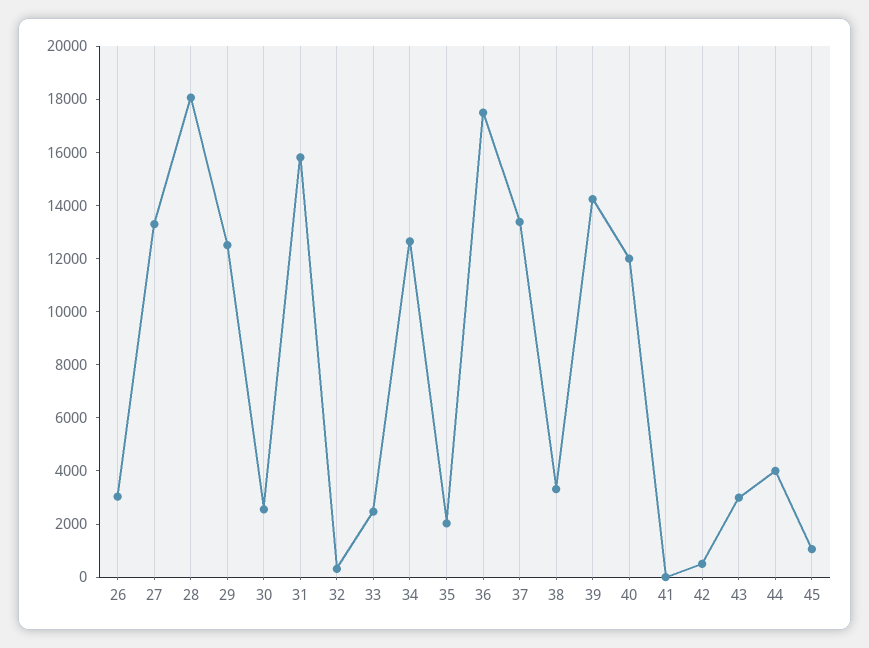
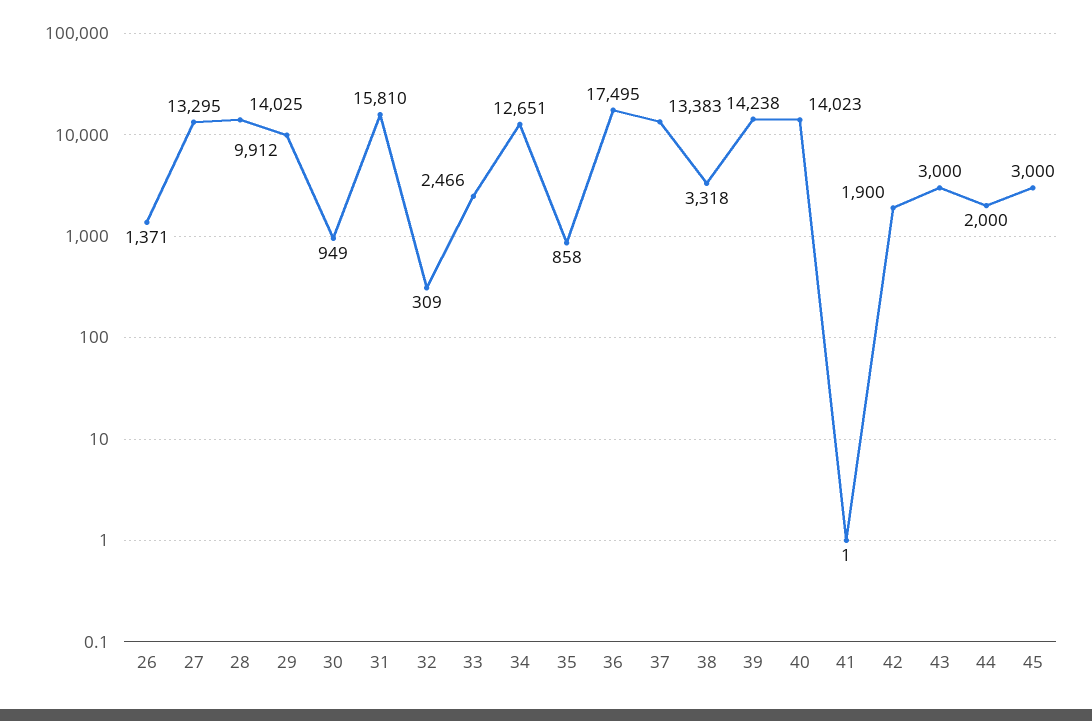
  {
-   "26": 3000,
+   "26": 1371,
    "27": 13295,
-   "28": 18000,
+   "28": 14025,
-   "29": 12500,
+   "29": 9912,
-   "30": 2500,
+   "30": 949,
    "31": 15810,
    "32": 309,
    "33": 2466,
    "34": 12651,
-   "35": 2000,
+   "35": 858,
    "36": 17495,
    "37": 13383,
    "38": 3318,
    "39": 14238,
-   "40": 12000,
+   "40": 14023,
    "41": 1,
-   "42": 500,
+   "42": 1900,
    "43": 3000,
-   "44": 4000,
+   "44": 2000,
-   "45": 1000
+   "45": 3000
  }

